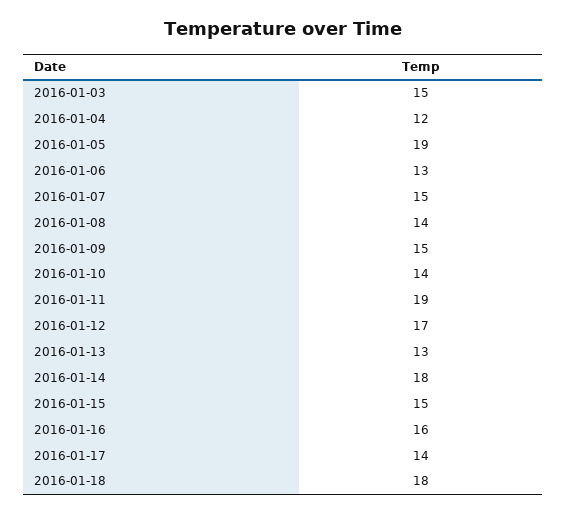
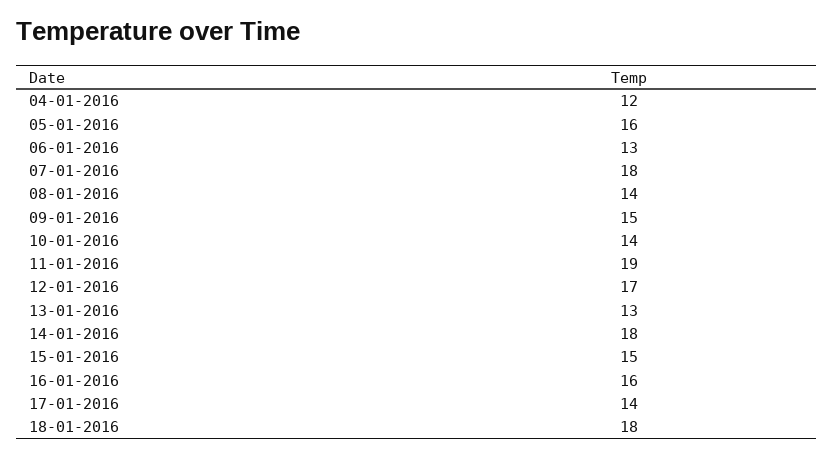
  {
-   "2016-01-03": 15,
    "2016-01-04": 12,
-   "2016-01-05": 19,
+   "2016-01-05": 16,
    "2016-01-06": 13,
-   "2016-01-07": 15,
+   "2016-01-07": 18,
    "2016-01-08": 14,
    "2016-01-09": 15,
    "2016-01-10": 14,
    "2016-01-11": 19,
    "2016-01-12": 17,
    "2016-01-13": 13,
    "2016-01-14": 18,
    "2016-01-15": 15,
    "2016-01-16": 16,
    "2016-01-17": 14,
    "2016-01-18": 18
  }

